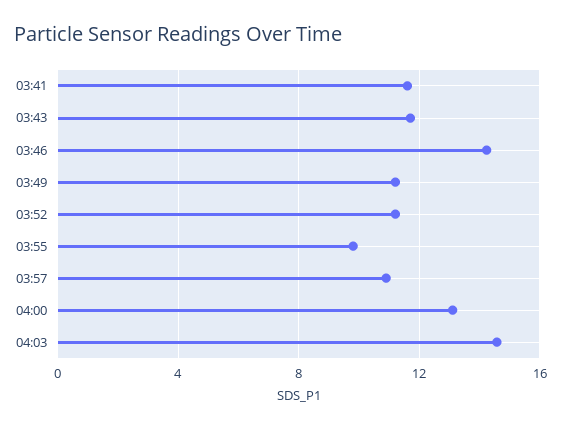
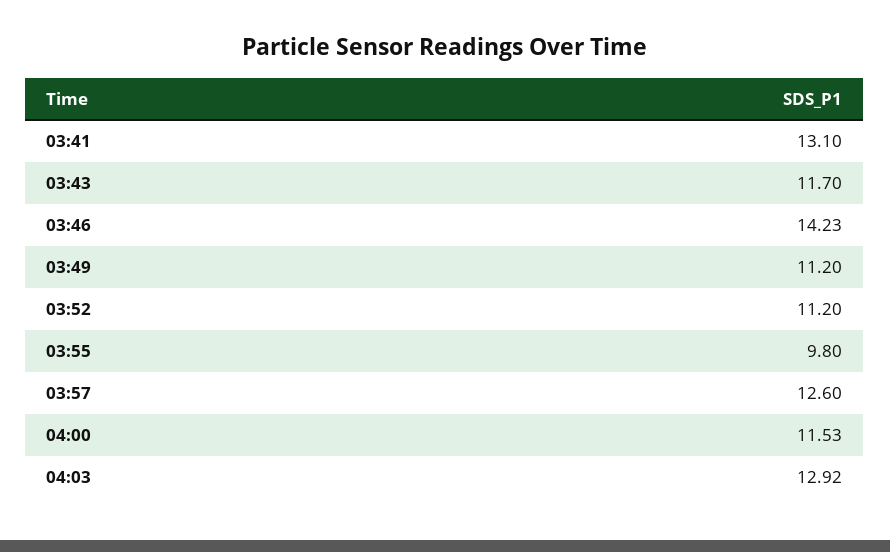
  {
-   "03:41": 11.5,
+   "03:41": 13.1,
    "03:43": 11.7,
    "03:46": 14.23,
    "03:49": 11.2,
    "03:52": 11.2,
    "03:55": 9.8,
-   "03:57": 11,
+   "03:57": 12.6,
-   "04:00": 13,
+   "04:00": 11.53,
-   "04:03": 14.5
+   "04:03": 12.92
  }

